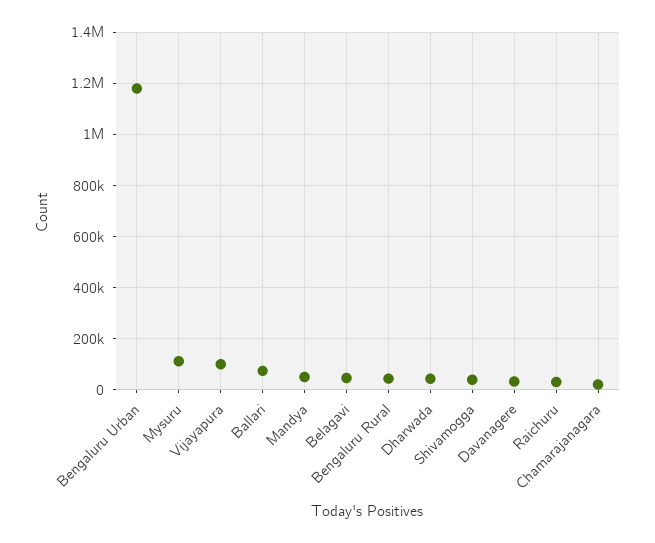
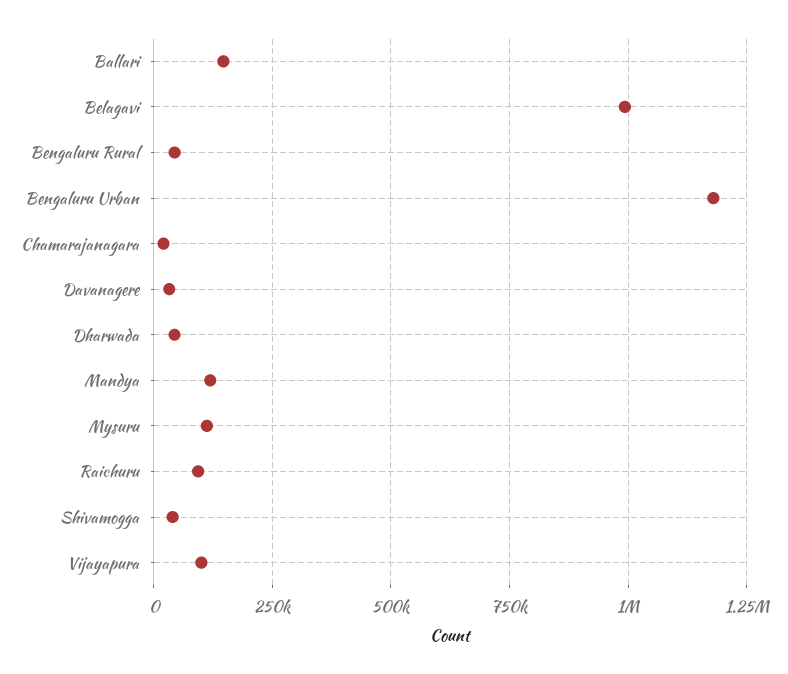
  {
    "Bengaluru Urban": 1175000,
    "Mysuru": 100000,
    "Vijayapura": 100000,
-   "Ballari": 75000,
+   "Ballari": 150000,
-   "Mandya": 50000,
+   "Mandya": 125000,
-   "Belagavi": 50000,
+   "Belagavi": 1000000,
    "Bengaluru Rural": 50000,
    "Dharwada": 50000,
    "Shivamogga": 50000,
    "Davanagere": 25000,
-   "Raichuru": 25000,
+   "Raichuru": 100000,
    "Chamarajanagara": 25000
  }

